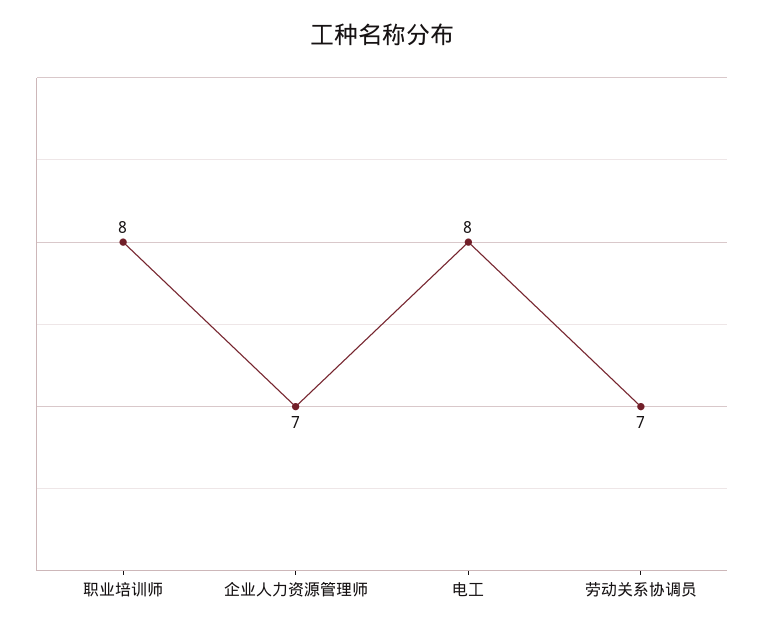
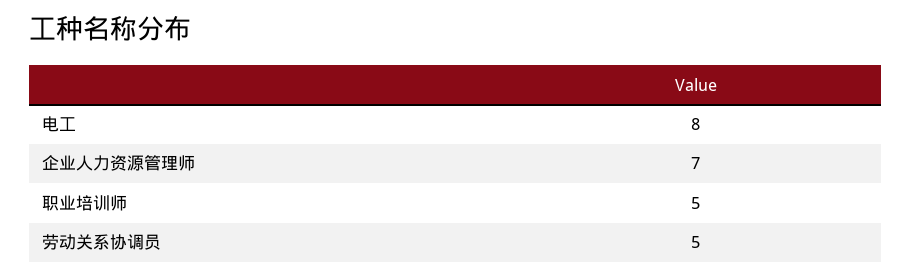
  {
-   "职业培训师": 8,
+   "职业培训师": 5,
    "企业人力资源管理师": 7,
    "电工": 8,
-   "劳动关系协调员": 7
+   "劳动关系协调员": 5
  }

